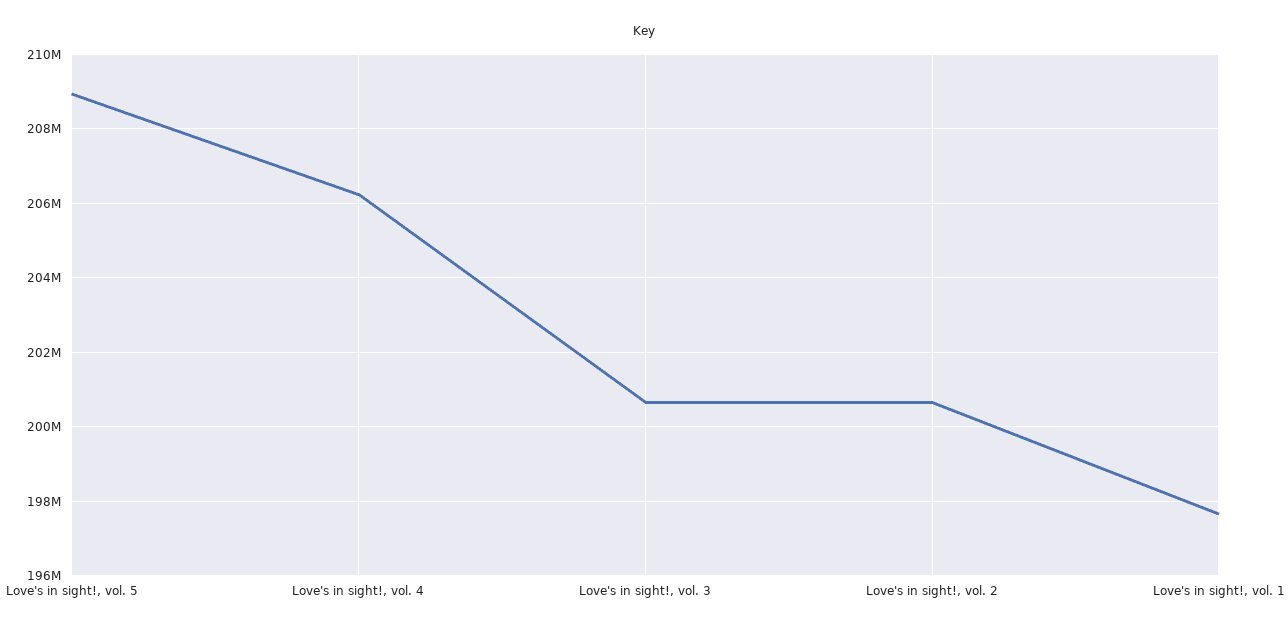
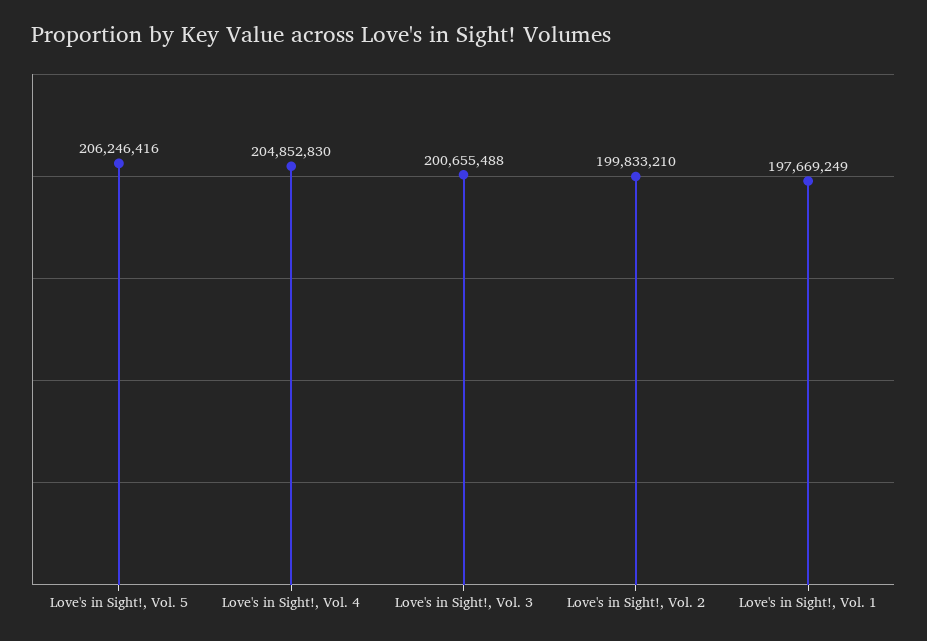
  {
-   "Love's in sight!, vol. 5": 209000000,
+   "Love's in sight!, vol. 5": 206246416,
-   "Love's in sight!, vol. 4": 206200000,
+   "Love's in sight!, vol. 4": 204852830,
    "Love's in sight!, vol. 3": 200655488,
-   "Love's in sight!, vol. 2": 200600000,
+   "Love's in sight!, vol. 2": 199833210,
    "Love's in sight!, vol. 1": 197669249
  }

